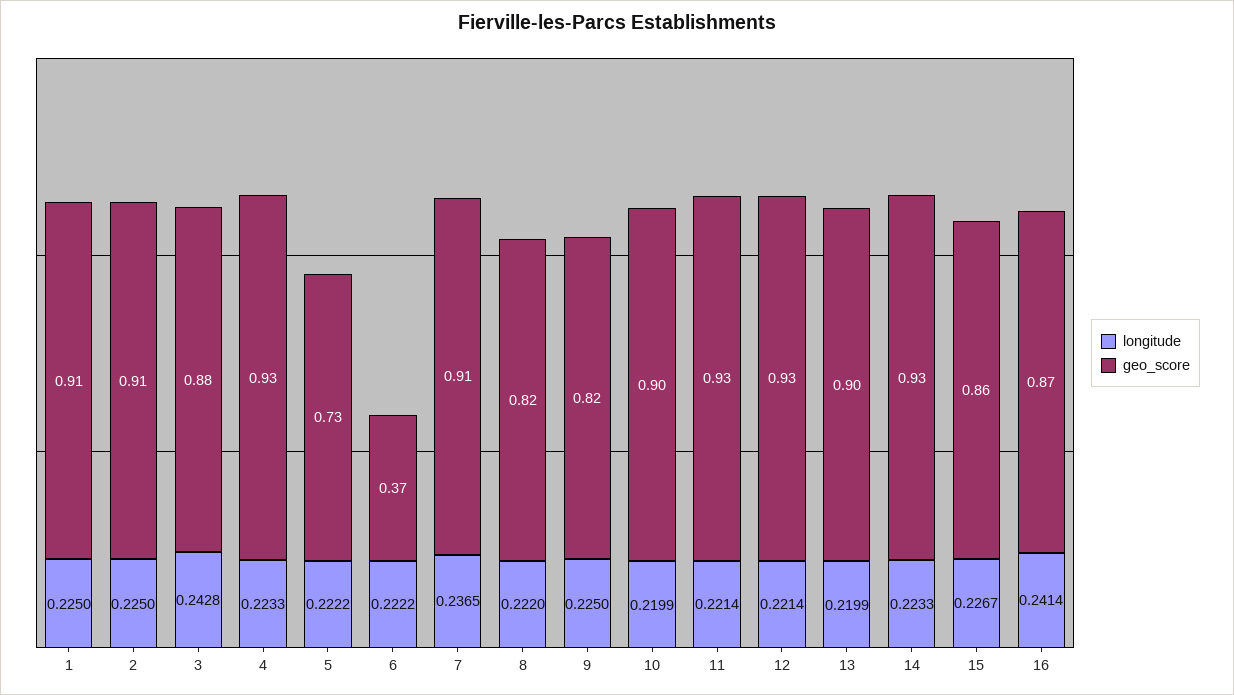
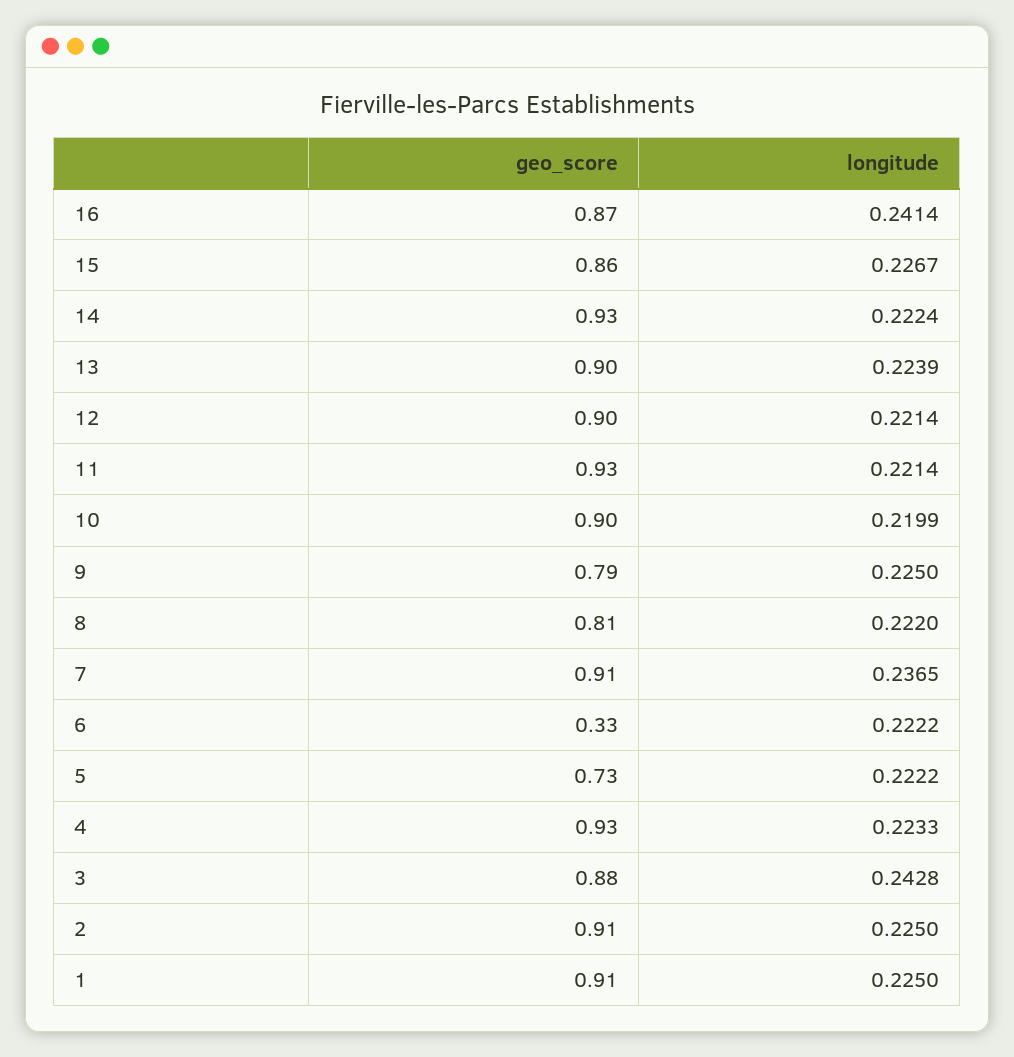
  {
    "longitude": {
      "1": 0.225,
      "2": 0.225,
      "3": 0.2428,
      "4": 0.2233,
      "5": 0.2222,
      "6": 0.2222,
      "7": 0.2365,
      "8": 0.222,
      "9": 0.225,
      "10": 0.2199,
      "11": 0.2214,
      "12": 0.2214,
-     "13": 0.2199,
+     "13": 0.2239,
-     "14": 0.2233,
+     "14": 0.2224,
      "15": 0.2267,
      "16": 0.2414
    },
    "geo_score": {
      "1": 0.91,
      "2": 0.91,
      "3": 0.88,
      "4": 0.93,
      "5": 0.73,
-     "6": 0.37,
+     "6": 0.33,
      "7": 0.91,
-     "8": 0.82,
+     "8": 0.81,
-     "9": 0.82,
+     "9": 0.79,
      "10": 0.9,
      "11": 0.93,
-     "12": 0.93,
+     "12": 0.9,
      "13": 0.9,
      "14": 0.93,
      "15": 0.86,
      "16": 0.87
    }
  }

